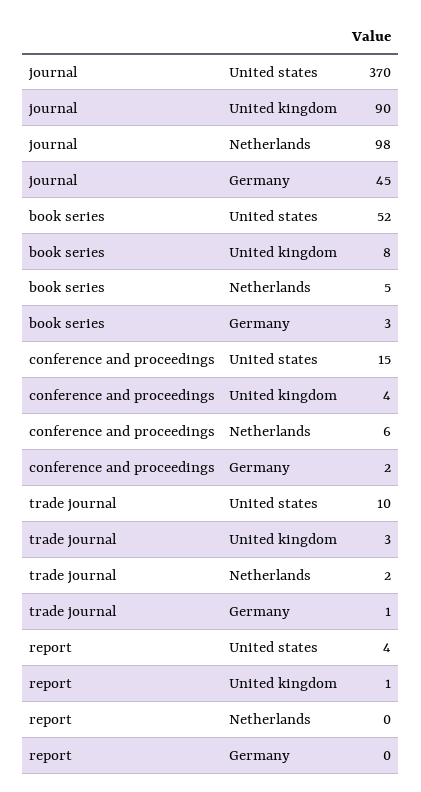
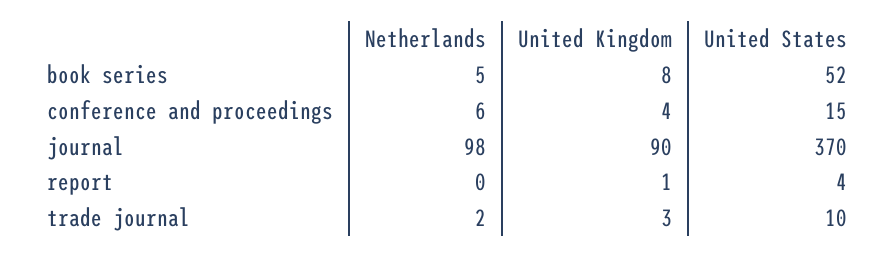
  {
    "journal": {
      "United states": 370,
      "United kingdom": 90,
-     "Netherlands": 98,
+     "Netherlands": 98
-     "Germany": 45
    },
    "book series": {
      "United states": 52,
      "United kingdom": 8,
-     "Netherlands": 5,
+     "Netherlands": 5
-     "Germany": 3
    },
    "conference and proceedings": {
      "United states": 15,
      "United kingdom": 4,
-     "Netherlands": 6,
+     "Netherlands": 6
-     "Germany": 2
    },
    "trade journal": {
      "United states": 10,
      "United kingdom": 3,
-     "Netherlands": 2,
+     "Netherlands": 2
-     "Germany": 1
    },
    "report": {
      "United states": 4,
      "United kingdom": 1,
-     "Netherlands": 0,
+     "Netherlands": 0
-     "Germany": 0
    }
  }

